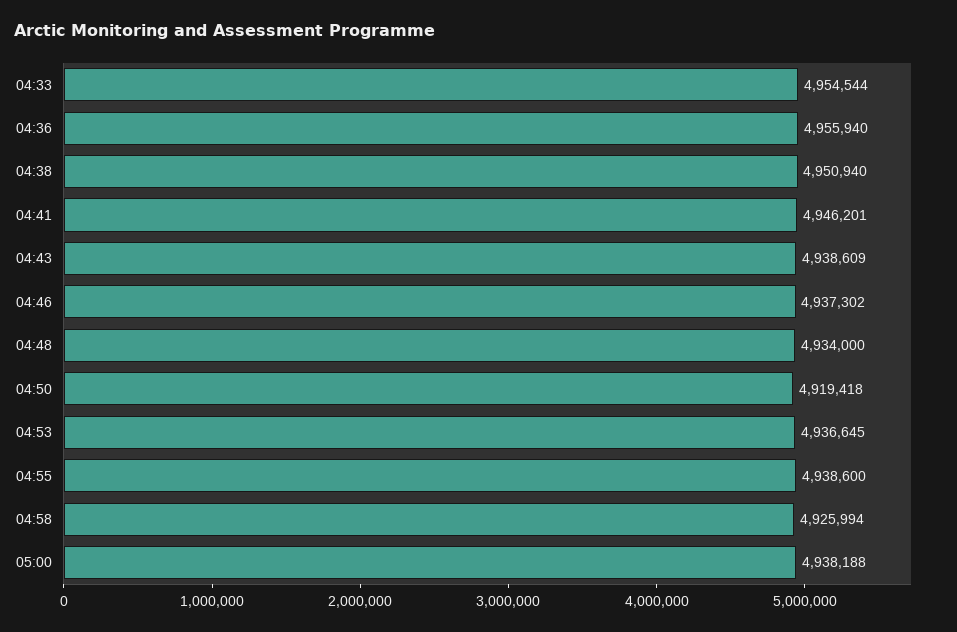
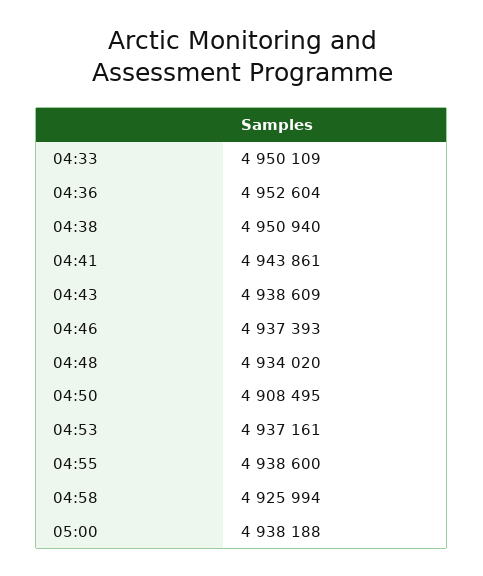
  {
-   "04:33": 4954544,
+   "04:33": 4950109,
-   "04:36": 4955940,
+   "04:36": 4952604,
    "04:38": 4950940,
-   "04:41": 4946201,
+   "04:41": 4943861,
    "04:43": 4938609,
-   "04:46": 4937302,
+   "04:46": 4937393,
-   "04:48": 4934000,
+   "04:48": 4934020,
-   "04:50": 4919418,
+   "04:50": 4908495,
-   "04:53": 4936645,
+   "04:53": 4937161,
    "04:55": 4938600,
    "04:58": 4925994,
    "05:00": 4938188
  }

